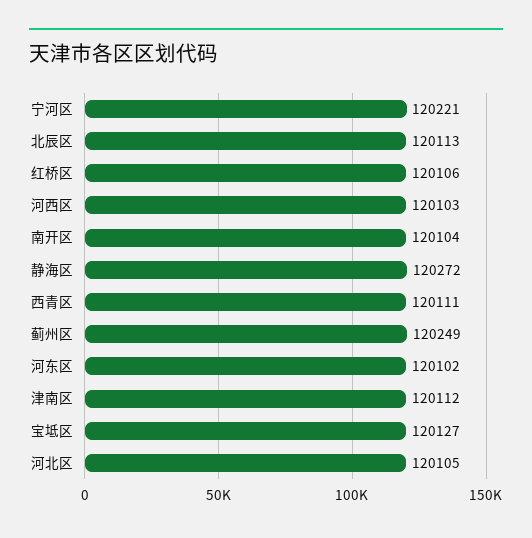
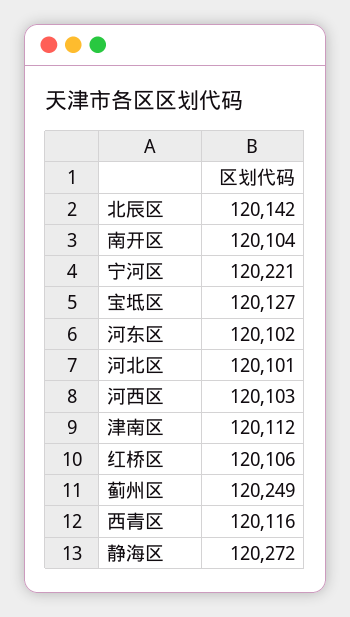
  {
    "宁河区": 120221,
-   "北辰区": 120113,
+   "北辰区": 120142,
    "红桥区": 120106,
    "河西区": 120103,
    "南开区": 120104,
    "静海区": 120272,
-   "西青区": 120111,
+   "西青区": 120116,
    "蓟州区": 120249,
    "河东区": 120102,
    "津南区": 120112,
    "宝坻区": 120127,
-   "河北区": 120105
+   "河北区": 120101
  }

